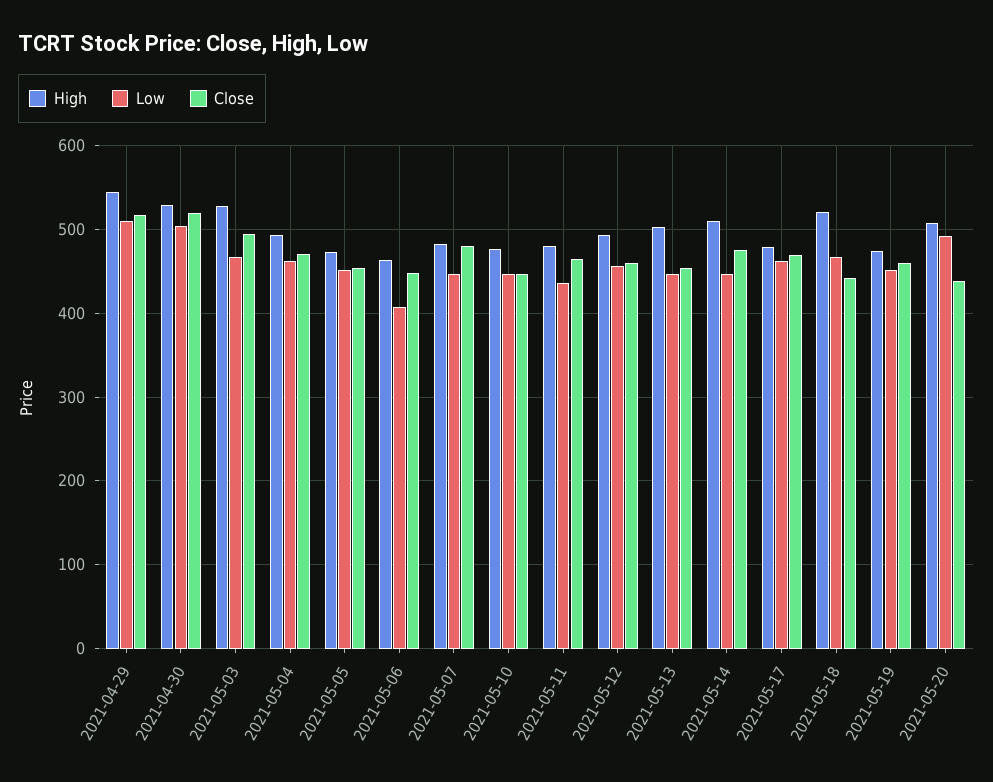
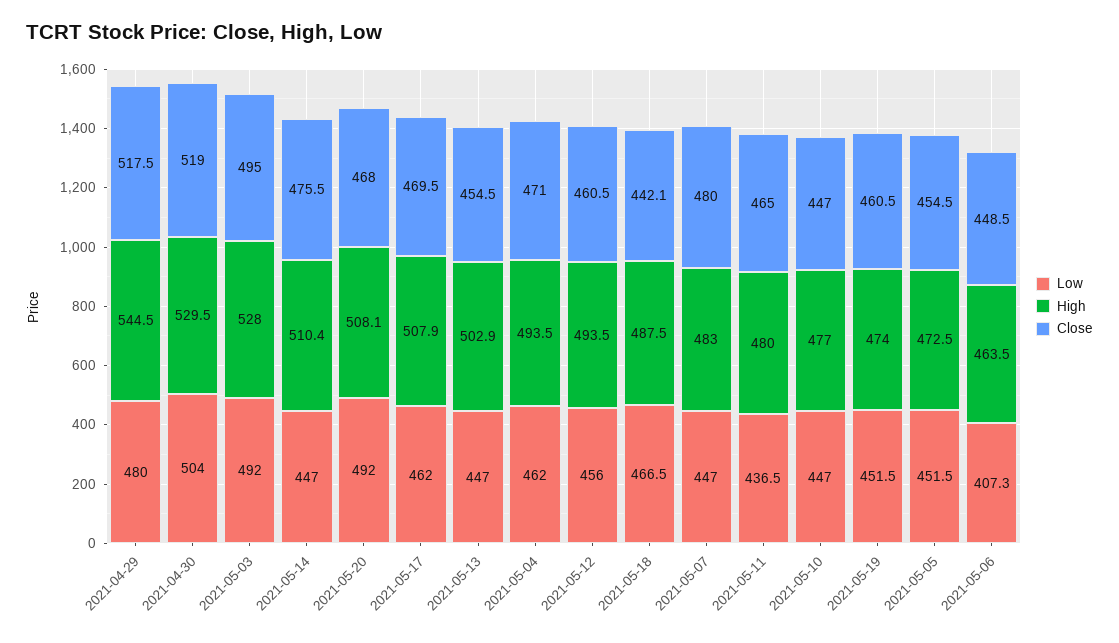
  {
    "High": {
      "2021-04-29": 544.5,
      "2021-04-30": 529.5,
      "2021-05-03": 528,
      "2021-05-04": 493.5,
      "2021-05-05": 472.5,
      "2021-05-06": 463.5,
      "2021-05-07": 483,
      "2021-05-10": 477,
      "2021-05-11": 480,
      "2021-05-12": 493.5,
      "2021-05-13": 502.9,
      "2021-05-14": 510.4,
-     "2021-05-17": 480,
+     "2021-05-17": 507.9,
-     "2021-05-18": 520,
+     "2021-05-18": 487.5,
      "2021-05-19": 474,
      "2021-05-20": 508.1
    },
    "Low": {
-     "2021-04-29": 510,
+     "2021-04-29": 480,
      "2021-04-30": 504,
-     "2021-05-03": 470,
+     "2021-05-03": 492,
      "2021-05-04": 462,
      "2021-05-05": 451.5,
      "2021-05-06": 407.3,
      "2021-05-07": 447,
      "2021-05-10": 447,
      "2021-05-11": 436.5,
      "2021-05-12": 456,
      "2021-05-13": 447,
      "2021-05-14": 447,
      "2021-05-17": 462,
      "2021-05-18": 466.5,
      "2021-05-19": 451.5,
      "2021-05-20": 492
    },
    "Close": {
      "2021-04-29": 517.5,
      "2021-04-30": 519,
      "2021-05-03": 495,
      "2021-05-04": 471,
      "2021-05-05": 454.5,
      "2021-05-06": 448.5,
      "2021-05-07": 480,
      "2021-05-10": 447,
      "2021-05-11": 465,
      "2021-05-12": 460.5,
      "2021-05-13": 454.5,
      "2021-05-14": 475.5,
      "2021-05-17": 469.5,
      "2021-05-18": 442.1,
      "2021-05-19": 460.5,
-     "2021-05-20": 440
+     "2021-05-20": 468
    }
  }

